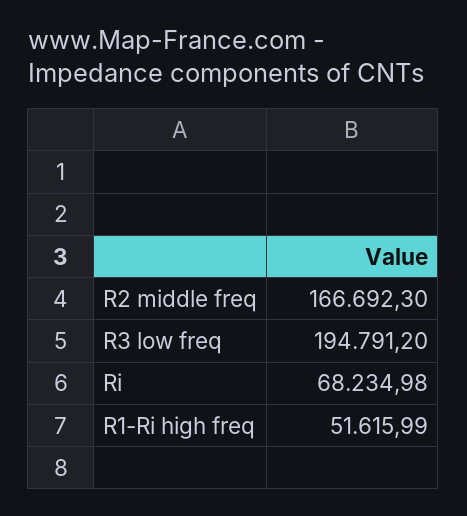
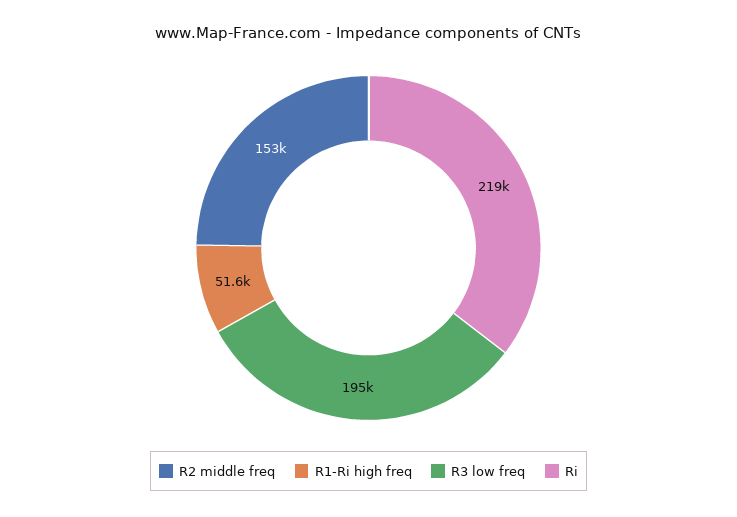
  {
-   "R2 middle freq": 166692.3,
+   "R2 middle freq": 153000,
    "R3 low freq": 194791.2,
-   "Ri": 68234.98,
+   "Ri": 219000,
    "R1-Ri high freq": 51615.99
  }

